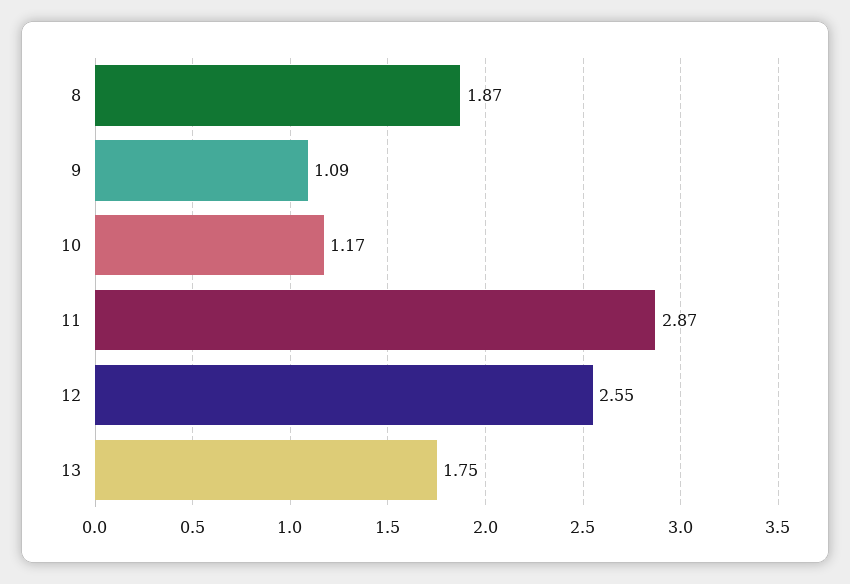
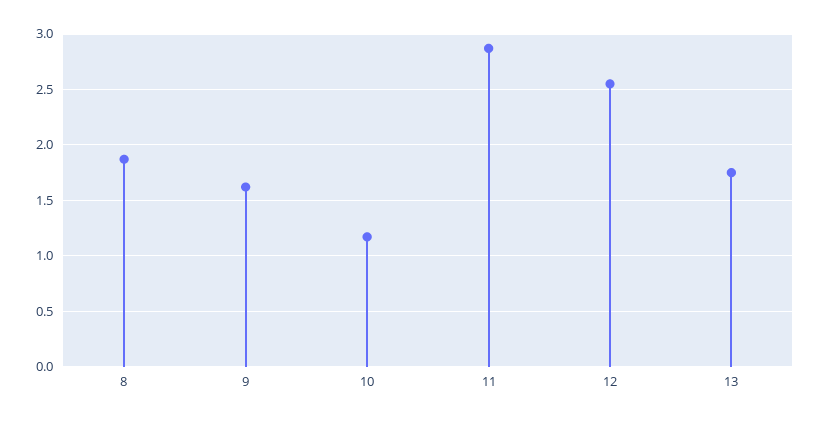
  {
    "8": 1.87,
-   "9": 1.09,
+   "9": 1.6,
    "10": 1.17,
    "11": 2.87,
    "12": 2.55,
    "13": 1.75
  }

